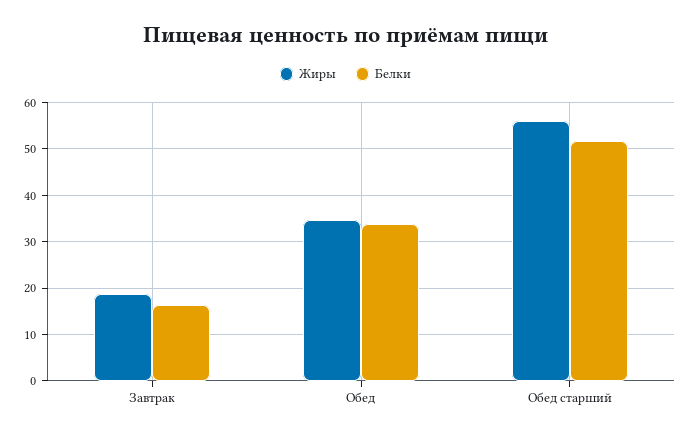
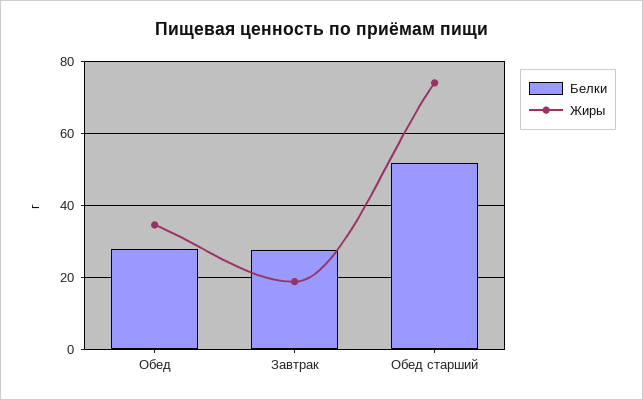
  {
    "Жиры": {
      "Завтрак": 18,
      "Обед": 34,
-     "Обед старший": 56
+     "Обед старший": 74
    },
    "Белки": {
-     "Завтрак": 16,
+     "Завтрак": 28,
-     "Обед": 34,
+     "Обед": 28,
      "Обед старший": 52
    }
  }

